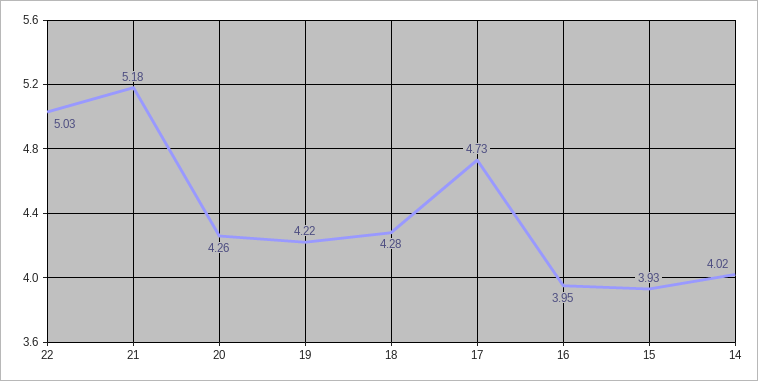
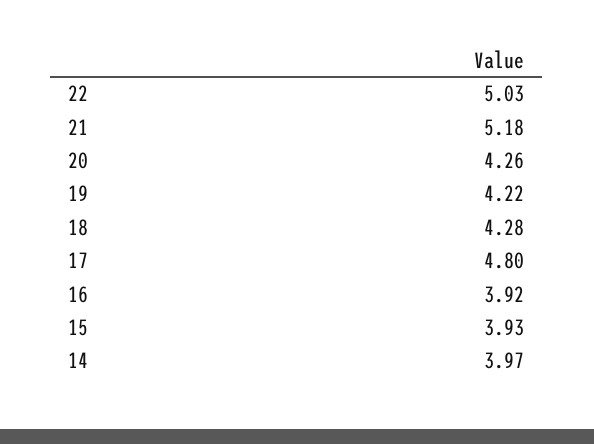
  {
    "22": 5.03,
    "21": 5.18,
    "20": 4.26,
    "19": 4.22,
    "18": 4.28,
-   "17": 4.73,
+   "17": 4.8,
-   "16": 3.95,
+   "16": 3.92,
    "15": 3.93,
-   "14": 4.02
+   "14": 3.97
  }

